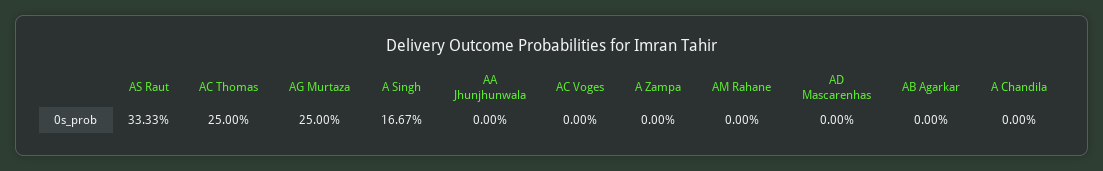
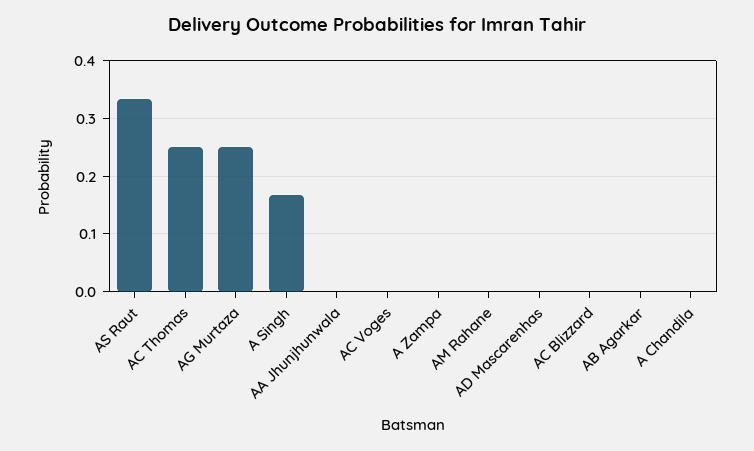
  {
    "AS Raut": 0.3333,
    "AC Thomas": 0.25,
    "AG Murtaza": 0.25,
    "A Singh": 0.1667,
    "AA Jhunjhunwala": 0,
    "AC Voges": 0,
    "A Zampa": 0,
    "AM Rahane": 0,
    "AD Mascarenhas": 0,
    "AB Agarkar": 0,
-   "A Chandila": 0
+   "A Chandila": 0,
+   "AC Blizzard": 0
  }

